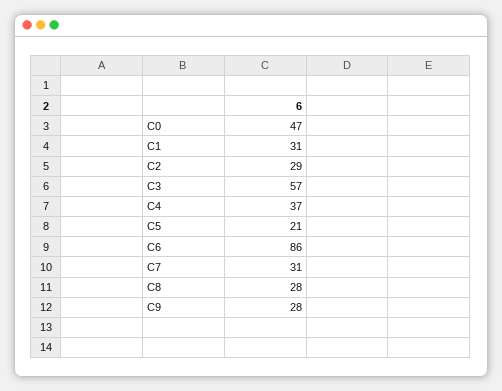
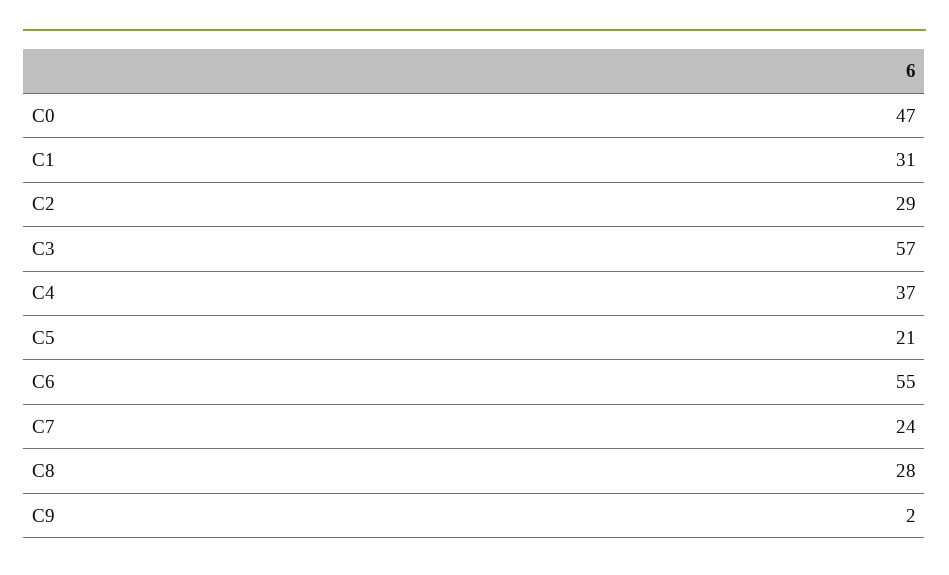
  {
    "C0": 47,
    "C1": 31,
    "C2": 29,
    "C3": 57,
    "C4": 37,
    "C5": 21,
-   "C6": 86,
+   "C6": 55,
-   "C7": 31,
+   "C7": 24,
    "C8": 28,
-   "C9": 28
+   "C9": 2
  }

